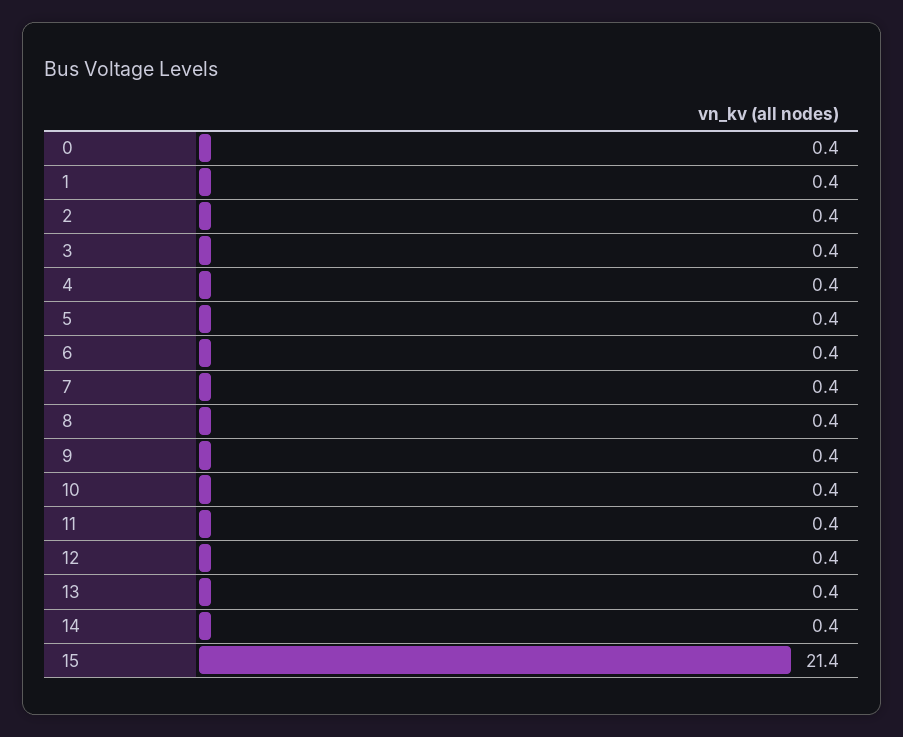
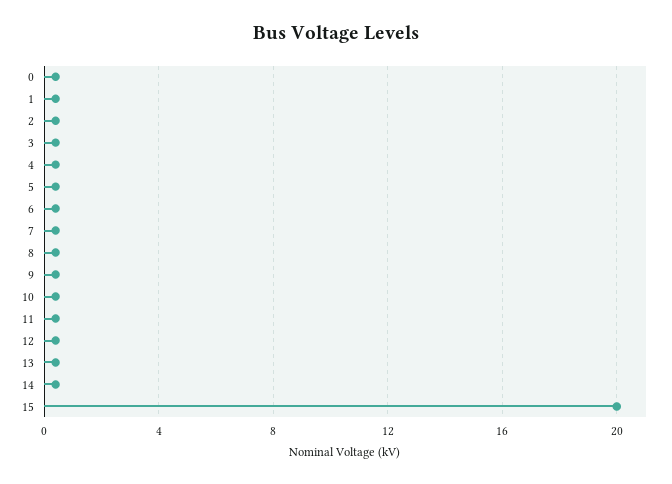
  {
    "0": 0.4,
    "1": 0.4,
    "2": 0.4,
    "3": 0.4,
    "4": 0.4,
    "5": 0.4,
    "6": 0.4,
    "7": 0.4,
    "8": 0.4,
    "9": 0.4,
    "10": 0.4,
    "11": 0.4,
    "12": 0.4,
    "13": 0.4,
    "14": 0.4,
-   "15": 21.4
+   "15": 20
  }

